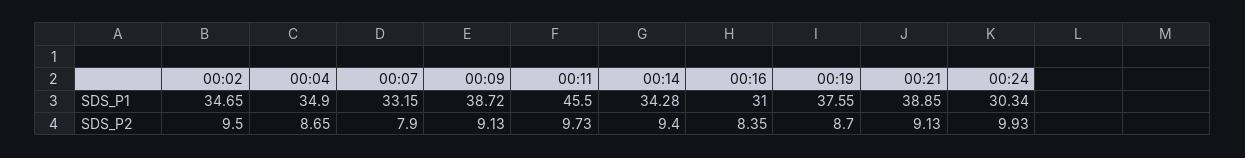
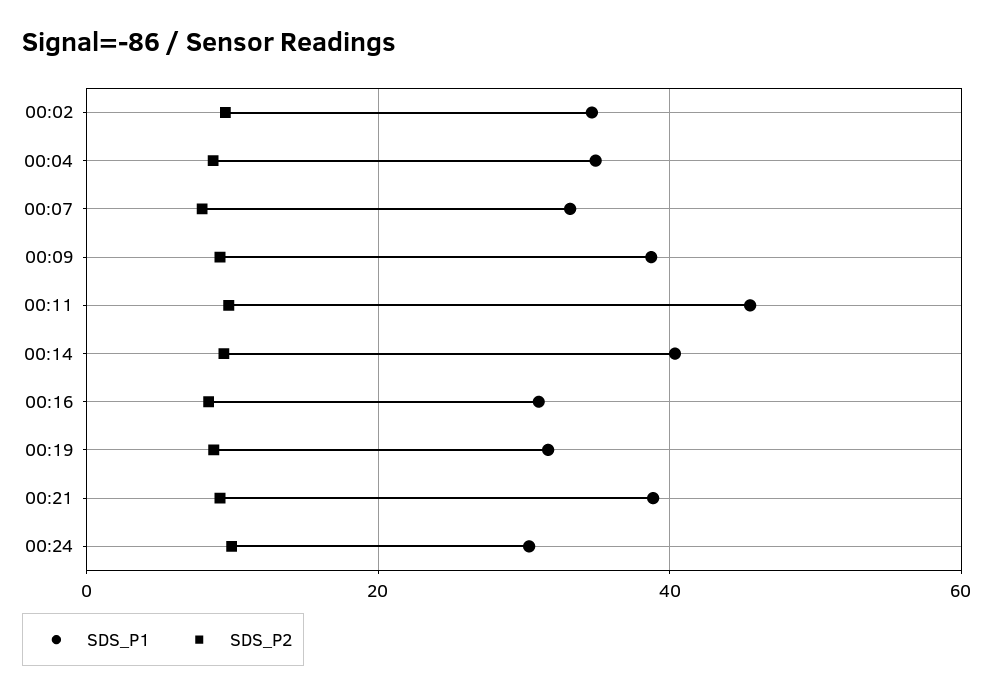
  {
    "SDS_P1": {
      "00:02": 34.65,
      "00:04": 34.9,
      "00:07": 33.15,
      "00:09": 38.72,
      "00:11": 45.5,
-     "00:14": 34.28,
+     "00:14": 40,
      "00:16": 31,
-     "00:19": 37.55,
+     "00:19": 32,
      "00:21": 38.85,
      "00:24": 30.34
    },
    "SDS_P2": {
      "00:02": 9.5,
      "00:04": 8.65,
      "00:07": 7.9,
      "00:09": 9.13,
      "00:11": 9.73,
      "00:14": 9.4,
      "00:16": 8.35,
      "00:19": 8.7,
      "00:21": 9.13,
      "00:24": 9.93
    }
  }

